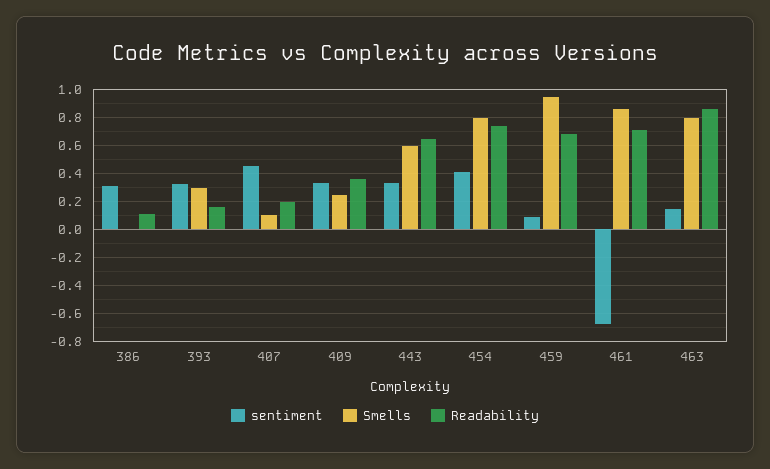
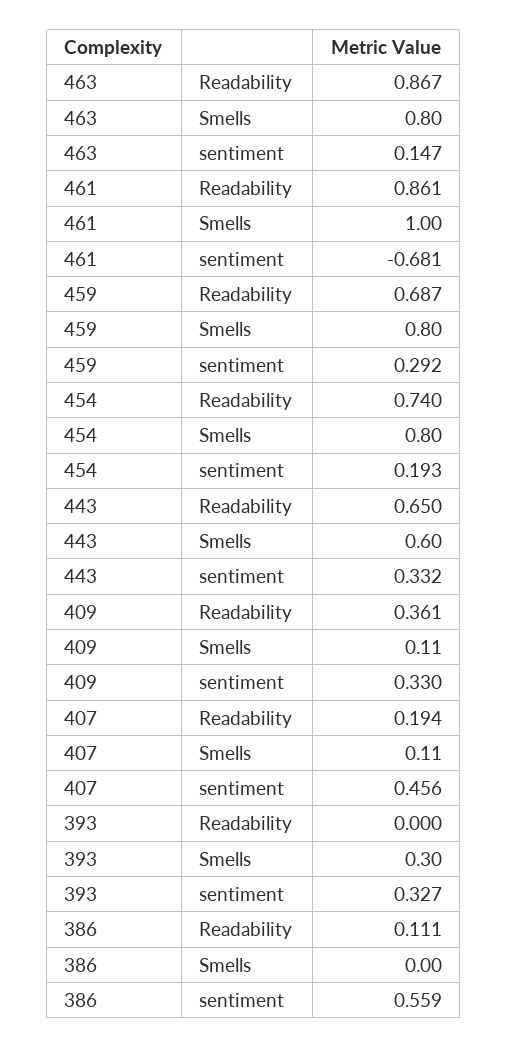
  {
    "sentiment": {
-     "386": 0.3,
+     "386": 0.559,
      "393": 0.327,
      "407": 0.456,
      "409": 0.33,
      "443": 0.332,
-     "454": 0.4,
+     "454": 0.193,
-     "459": 0.1,
+     "459": 0.292,
      "461": -0.681,
      "463": 0.147
    },
    "Smells": {
      "386": 0,
      "393": 0.3,
      "407": 0.11,
-     "409": 0.25,
+     "409": 0.11,
      "443": 0.6,
      "454": 0.8,
-     "459": 0.95,
+     "459": 0.8,
-     "461": 0.85,
+     "461": 1,
      "463": 0.8
    },
    "Readability": {
      "386": 0.111,
-     "393": 0.15,
+     "393": 0,
      "407": 0.194,
      "409": 0.361,
      "443": 0.65,
      "454": 0.74,
      "459": 0.687,
-     "461": 0.7,
+     "461": 0.861,
      "463": 0.867
    }
  }

